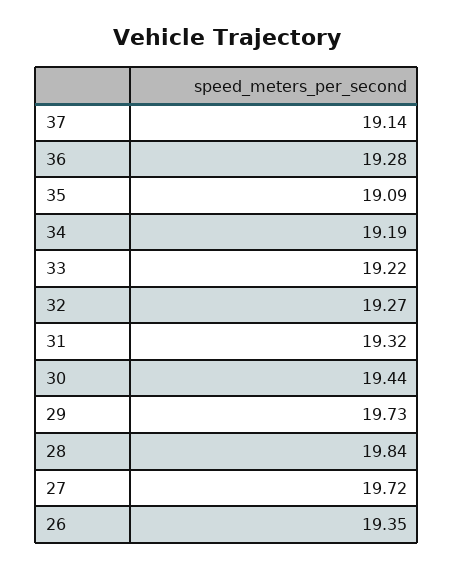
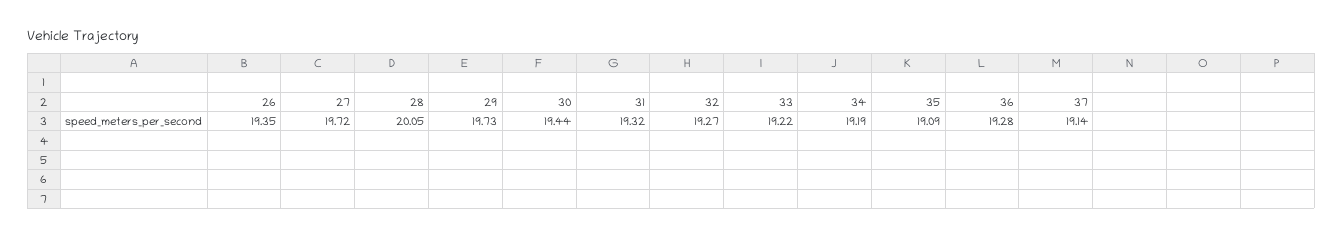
  {
    "37": 19.14,
    "36": 19.28,
    "35": 19.09,
    "34": 19.19,
    "33": 19.22,
    "32": 19.27,
    "31": 19.32,
    "30": 19.44,
    "29": 19.73,
-   "28": 19.84,
+   "28": 20.05,
    "27": 19.72,
    "26": 19.35
  }

